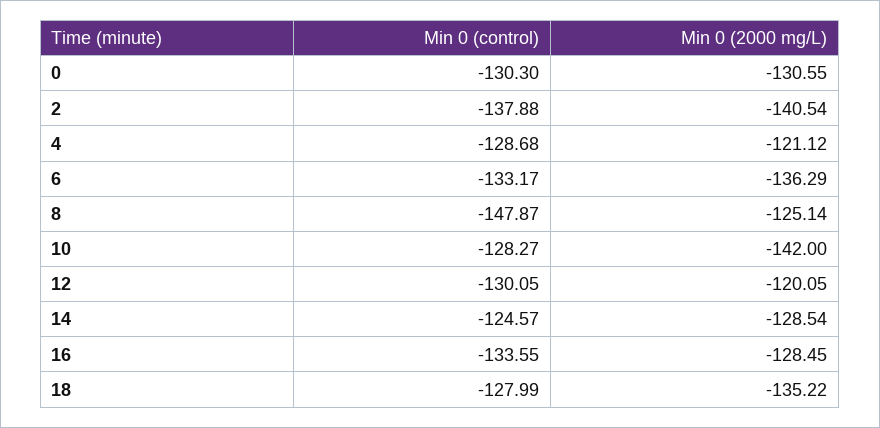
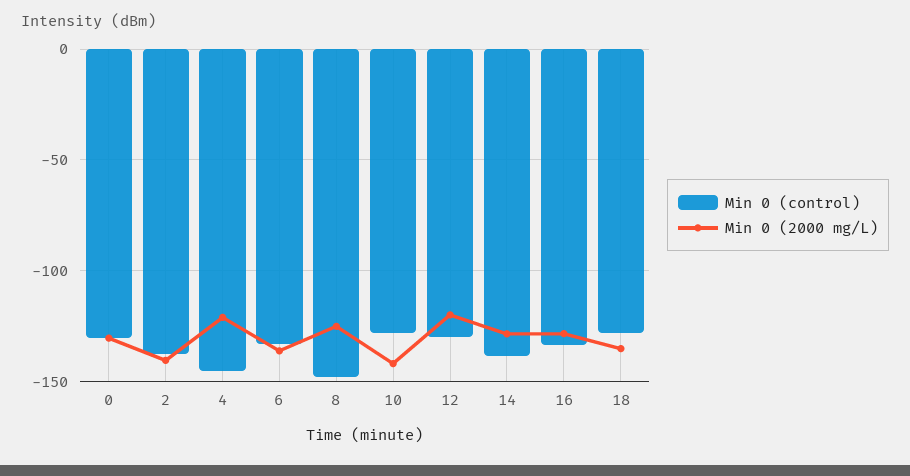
  {
    "Min 0 (control)": {
      "0": -130.3,
      "2": -137.88,
-     "4": -128.68,
+     "4": -145,
      "6": -133.17,
      "8": -147.87,
      "10": -128.27,
      "12": -130.05,
-     "14": -124.57,
+     "14": -140,
      "16": -133.55,
      "18": -127.99
    },
    "Min 0 (2000 mg/L)": {
      "0": -130.55,
      "2": -140.54,
      "4": -121.12,
      "6": -136.29,
      "8": -125.14,
      "10": -142,
      "12": -120.05,
      "14": -128.54,
      "16": -128.45,
      "18": -135.22
    }
  }

